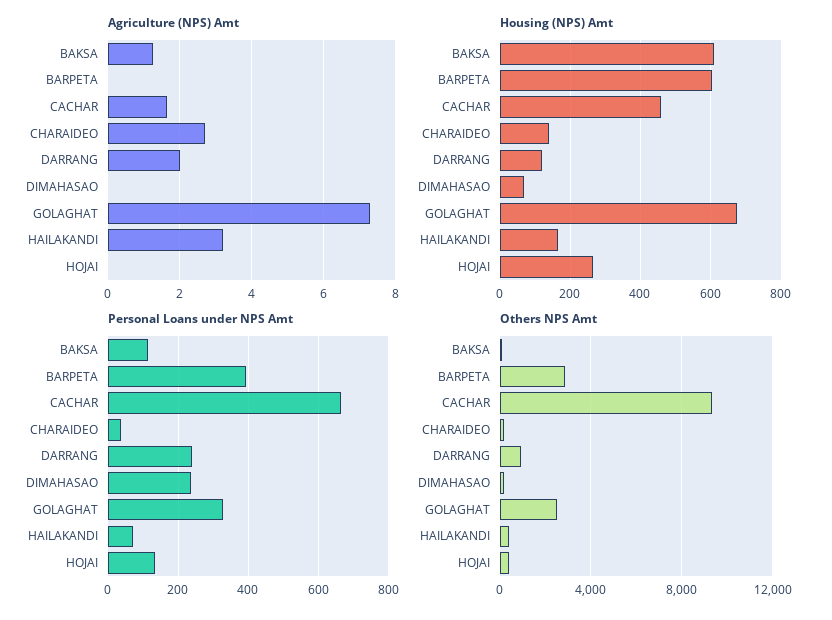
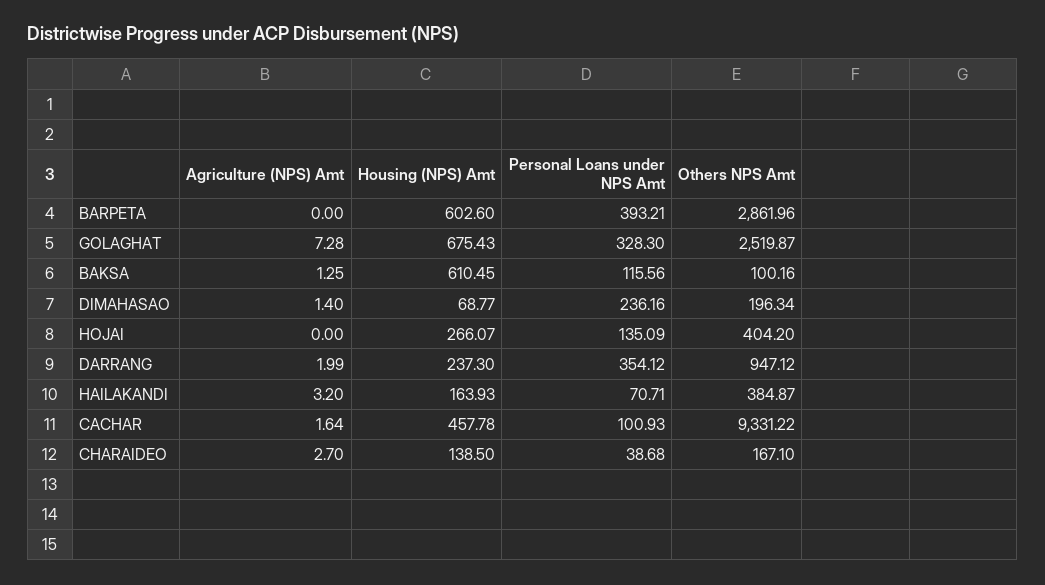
  {
    "Agriculture (NPS) Amt": {
      "BAKSA": 1.25,
      "BARPETA": 0,
      "CACHAR": 1.64,
      "CHARAIDEO": 2.7,
      "DARRANG": 1.99,
-     "DIMAHASAO": 0,
+     "DIMAHASAO": 1.4,
      "GOLAGHAT": 7.28,
      "HAILAKANDI": 3.2,
      "HOJAI": 0
    },
    "Housing (NPS) Amt": {
      "BAKSA": 610.45,
      "BARPETA": 602.6,
      "CACHAR": 457.78,
      "CHARAIDEO": 138.5,
-     "DARRANG": 120,
+     "DARRANG": 237.3,
      "DIMAHASAO": 68.77,
      "GOLAGHAT": 675.43,
      "HAILAKANDI": 163.93,
      "HOJAI": 266.07
    },
    "Personal Loans under NPS Amt": {
      "BAKSA": 115.56,
      "BARPETA": 393.21,
-     "CACHAR": 660,
+     "CACHAR": 100.93,
      "CHARAIDEO": 38.68,
-     "DARRANG": 240,
+     "DARRANG": 354.12,
      "DIMAHASAO": 236.16,
      "GOLAGHAT": 328.3,
      "HAILAKANDI": 70.71,
      "HOJAI": 135.09
    },
    "Others NPS Amt": {
      "BAKSA": 100.16,
      "BARPETA": 2861.96,
      "CACHAR": 9331.22,
      "CHARAIDEO": 167.1,
      "DARRANG": 947.12,
      "DIMAHASAO": 196.34,
      "GOLAGHAT": 2519.87,
      "HAILAKANDI": 384.87,
      "HOJAI": 404.2
    }
  }

